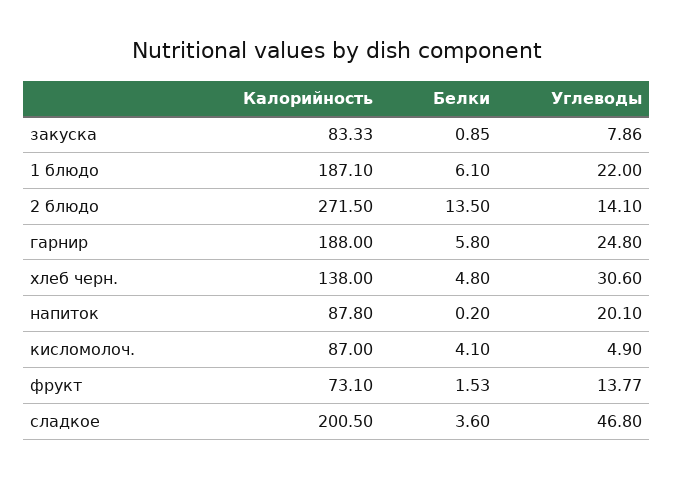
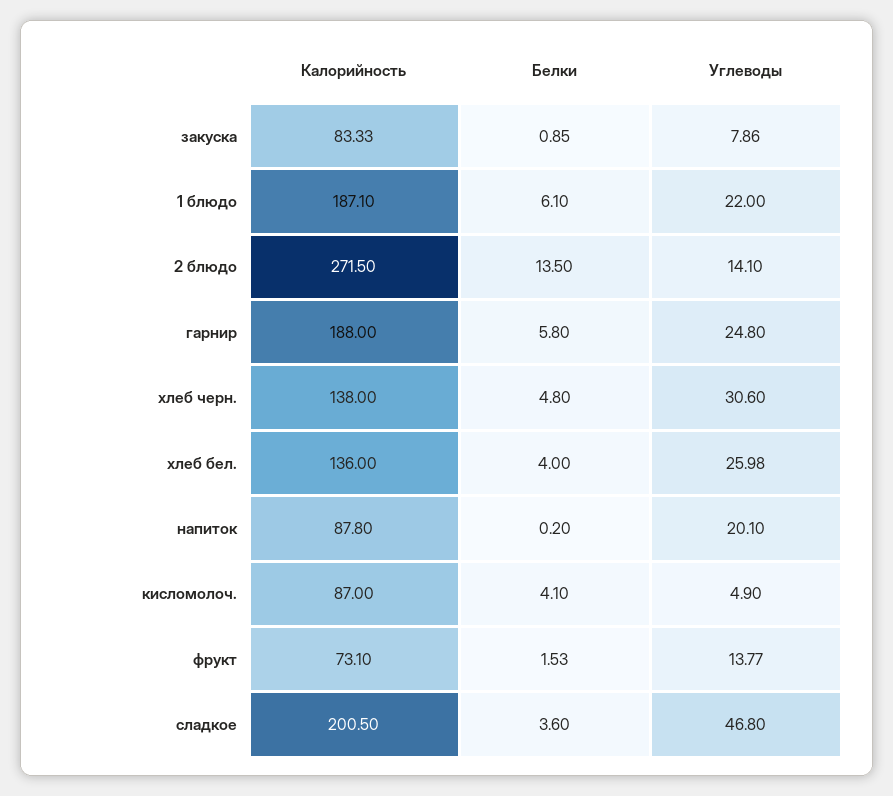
  {
    "Калорийность": {
      "закуска": 83.33,
      "1 блюдо": 187.1,
      "2 блюдо": 271.5,
      "гарнир": 188,
      "хлеб черн.": 138,
      "напиток": 87.8,
      "кисломолоч.": 87,
      "фрукт": 73.1,
-     "сладкое": 200.5
+     "сладкое": 200.5,
+     "хлеб бел.": 136
    },
    "Белки": {
      "закуска": 0.85,
      "1 блюдо": 6.1,
      "2 блюдо": 13.5,
      "гарнир": 5.8,
      "хлеб черн.": 4.8,
      "напиток": 0.2,
      "кисломолоч.": 4.1,
      "фрукт": 1.53,
-     "сладкое": 3.6
+     "сладкое": 3.6,
+     "хлеб бел.": 4
    },
    "Углеводы": {
      "закуска": 7.86,
      "1 блюдо": 22,
      "2 блюдо": 14.1,
      "гарнир": 24.8,
      "хлеб черн.": 30.6,
      "напиток": 20.1,
      "кисломолоч.": 4.9,
      "фрукт": 13.77,
-     "сладкое": 46.8
+     "сладкое": 46.8,
+     "хлеб бел.": 25.98
    }
  }

